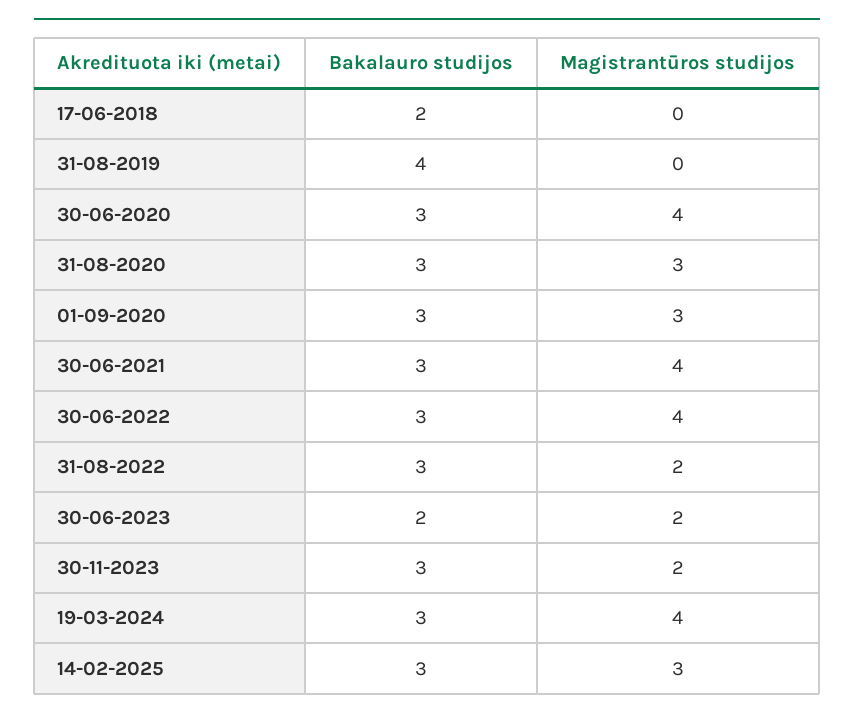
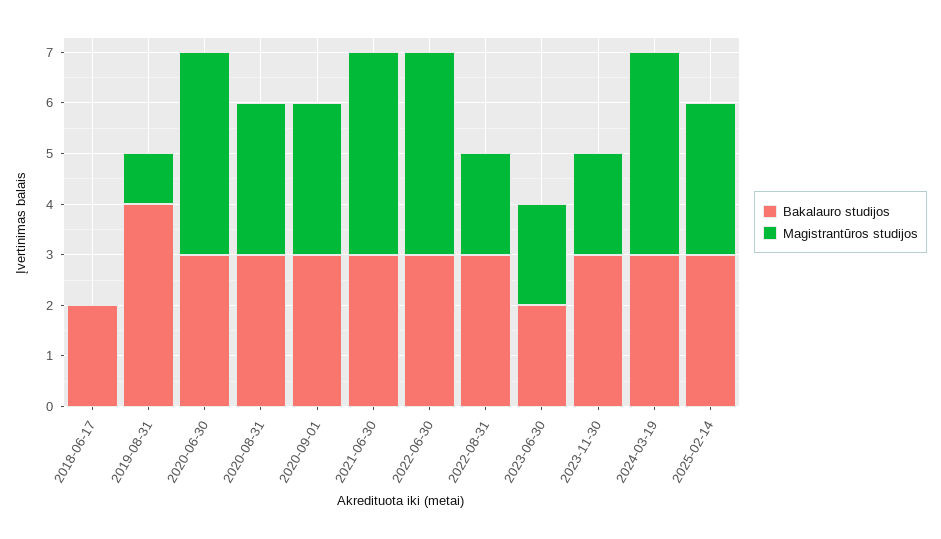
  {
    "Bakalauro studijos": {
      "17-06-2018": 2,
      "31-08-2019": 4,
      "30-06-2020": 3,
      "31-08-2020": 3,
      "01-09-2020": 3,
      "30-06-2021": 3,
      "30-06-2022": 3,
      "31-08-2022": 3,
      "30-06-2023": 2,
      "30-11-2023": 3,
      "19-03-2024": 3,
      "14-02-2025": 3
    },
    "Magistrantūros studijos": {
      "17-06-2018": 0,
-     "31-08-2019": 0,
+     "31-08-2019": 1,
      "30-06-2020": 4,
      "31-08-2020": 3,
      "01-09-2020": 3,
      "30-06-2021": 4,
      "30-06-2022": 4,
      "31-08-2022": 2,
      "30-06-2023": 2,
      "30-11-2023": 2,
      "19-03-2024": 4,
      "14-02-2025": 3
    }
  }

